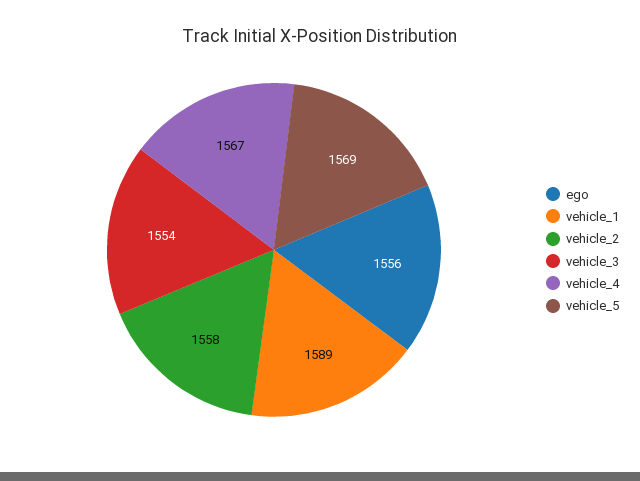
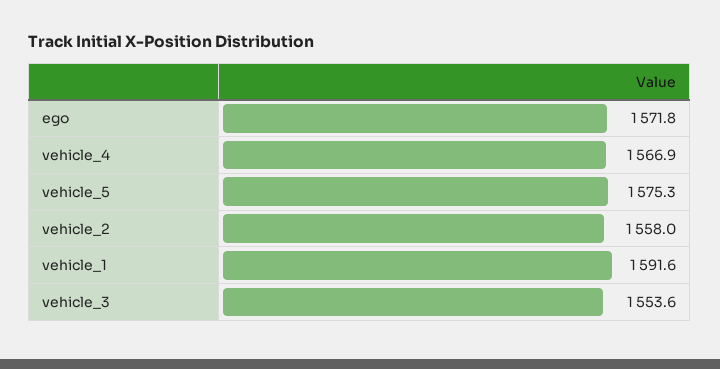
  {
-   "ego": 1556,
+   "ego": 1571.8,
-   "vehicle_1": 1589,
+   "vehicle_1": 1591.6,
    "vehicle_2": 1558,
    "vehicle_3": 1553.6,
    "vehicle_4": 1566.9,
-   "vehicle_5": 1569
+   "vehicle_5": 1575.3
  }

